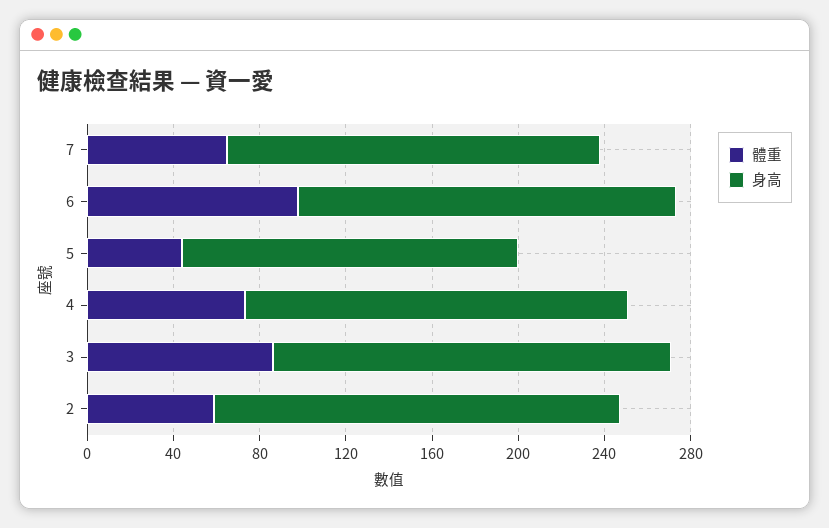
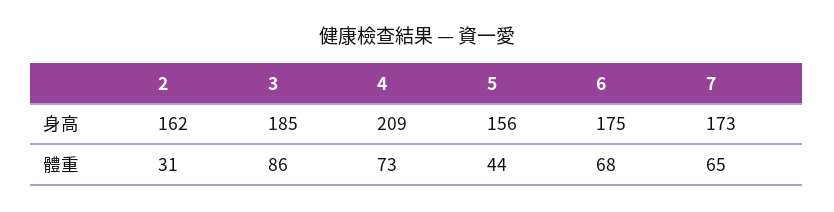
  {
    "體重": {
      "7": 65,
-     "6": 100,
+     "6": 68,
      "5": 44,
      "4": 73,
      "3": 86,
-     "2": 60
+     "2": 31
    },
    "身高": {
      "7": 173,
      "6": 175,
      "5": 156,
-     "4": 180,
+     "4": 209,
      "3": 185,
-     "2": 190
+     "2": 162
    }
  }

